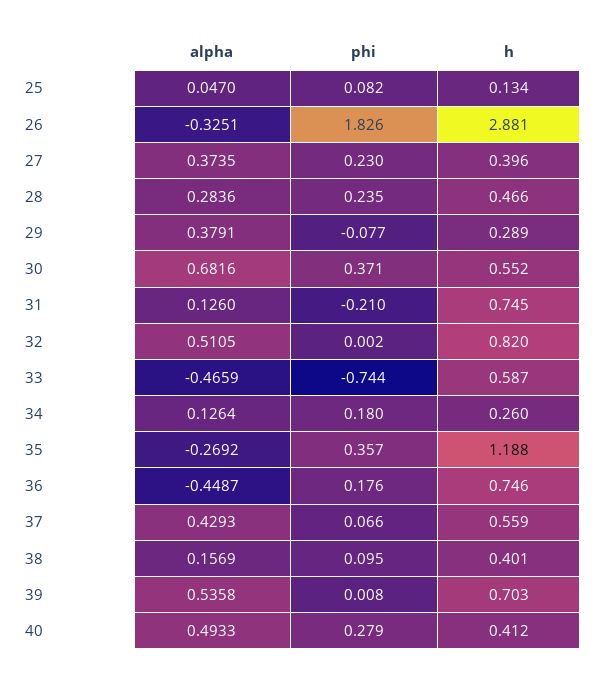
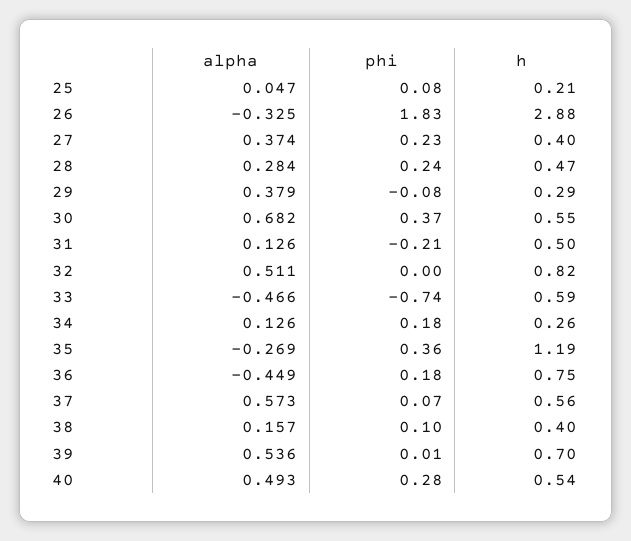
  {
    "alpha": {
      "25": 0.047,
      "26": -0.3251,
      "27": 0.3735,
      "28": 0.2836,
      "29": 0.3791,
      "30": 0.6816,
      "31": 0.126,
      "32": 0.5105,
      "33": -0.4659,
      "34": 0.1264,
      "35": -0.2692,
      "36": -0.4487,
-     "37": 0.4293,
+     "37": 0.573,
      "38": 0.1569,
      "39": 0.5358,
      "40": 0.4933
    },
    "phi": {
      "25": 0.082,
      "26": 1.826,
      "27": 0.23,
      "28": 0.235,
      "29": -0.077,
      "30": 0.371,
      "31": -0.21,
      "32": 0.002,
      "33": -0.744,
      "34": 0.18,
      "35": 0.357,
      "36": 0.176,
      "37": 0.066,
      "38": 0.095,
      "39": 0.008,
      "40": 0.279
    },
    "h": {
-     "25": 0.134,
+     "25": 0.21,
      "26": 2.881,
      "27": 0.396,
      "28": 0.466,
      "29": 0.289,
      "30": 0.552,
-     "31": 0.745,
+     "31": 0.5,
      "32": 0.82,
      "33": 0.587,
      "34": 0.26,
      "35": 1.188,
      "36": 0.746,
      "37": 0.559,
      "38": 0.401,
      "39": 0.703,
-     "40": 0.412
+     "40": 0.54
    }
  }

